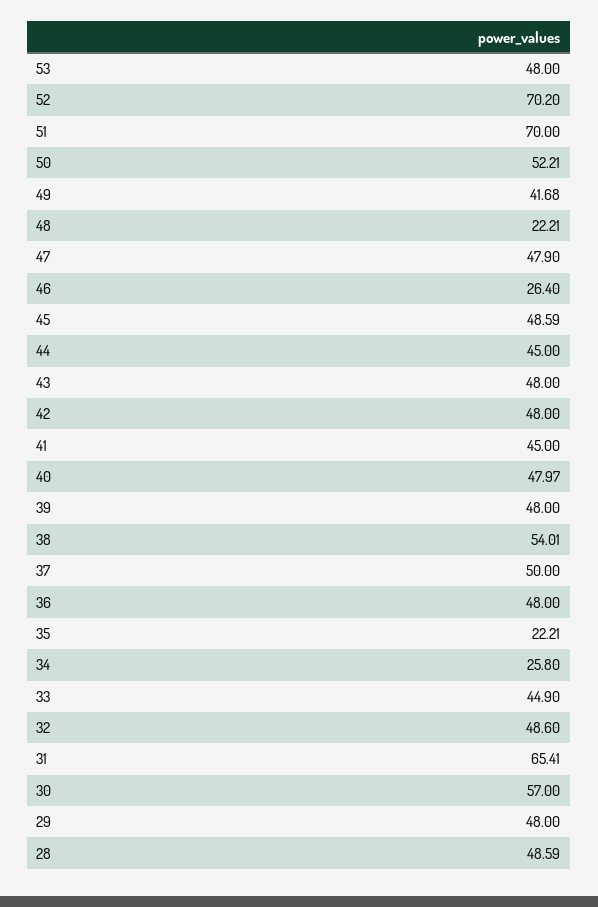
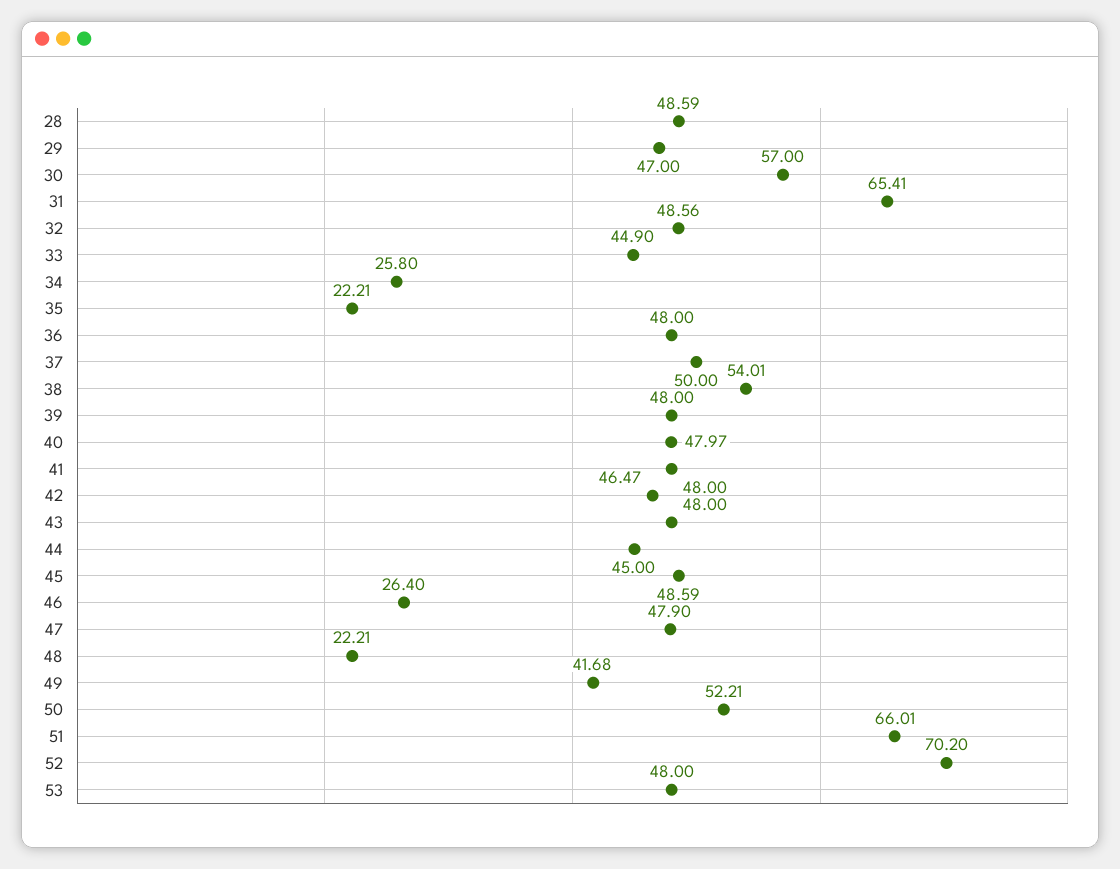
  {
    "53": 48,
    "52": 70.2,
-   "51": 70,
+   "51": 66.01,
    "50": 52.21,
    "49": 41.68,
    "48": 22.21,
    "47": 47.9,
    "46": 26.4,
    "45": 48.59,
    "44": 45,
    "43": 48,
-   "42": 48,
+   "42": 46.47,
-   "41": 45,
+   "41": 48,
    "40": 47.97,
    "39": 48,
    "38": 54.01,
    "37": 50,
    "36": 48,
    "35": 22.21,
    "34": 25.8,
    "33": 44.9,
-   "32": 48.6,
+   "32": 48.56,
    "31": 65.41,
    "30": 57,
-   "29": 48,
+   "29": 47,
    "28": 48.59
  }

